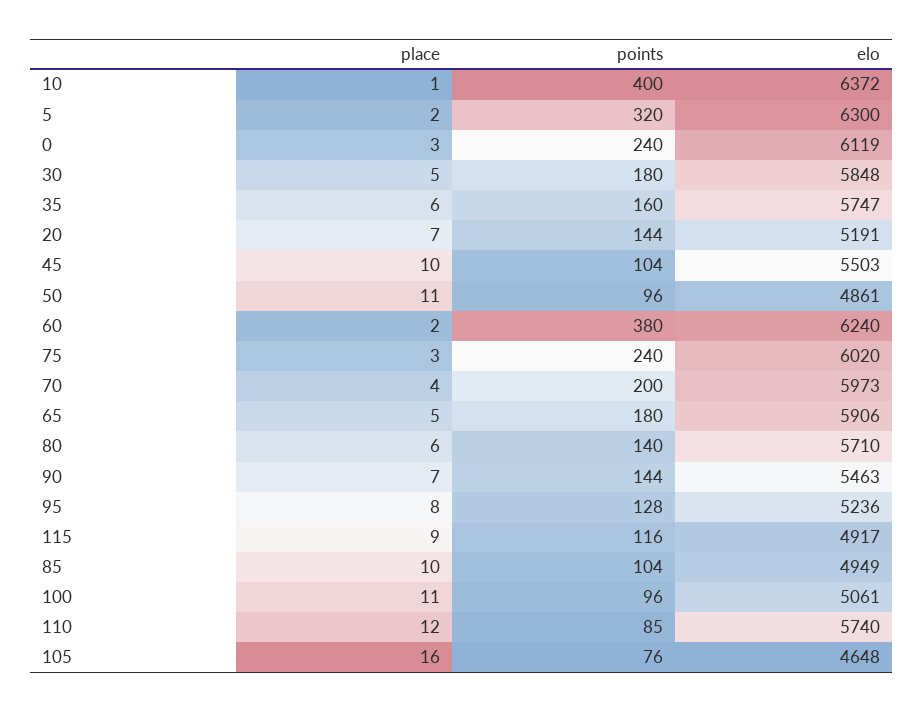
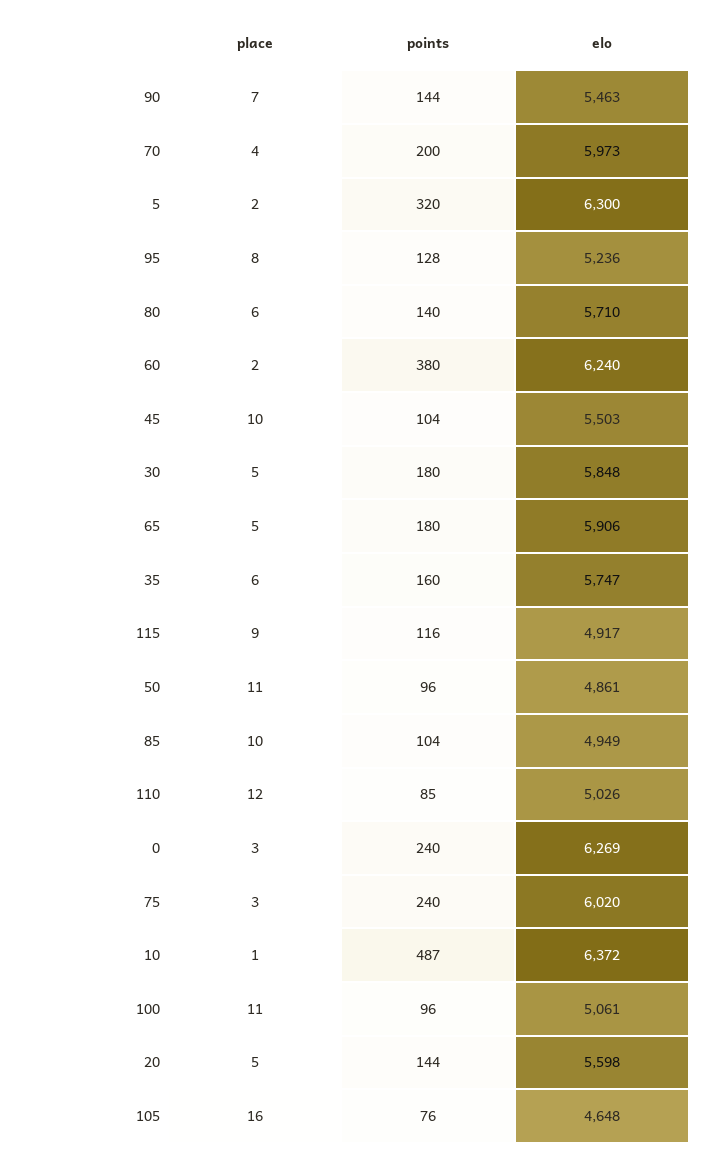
  {
    "place": {
      "10": 1,
      "5": 2,
      "0": 3,
      "30": 5,
      "35": 6,
-     "20": 7,
+     "20": 5,
      "45": 10,
      "50": 11,
      "60": 2,
      "75": 3,
      "70": 4,
      "65": 5,
      "80": 6,
      "90": 7,
      "95": 8,
      "115": 9,
      "85": 10,
      "100": 11,
      "110": 12,
      "105": 16
    },
    "points": {
-     "10": 400,
+     "10": 487,
      "5": 320,
      "0": 240,
      "30": 180,
      "35": 160,
      "20": 144,
      "45": 104,
      "50": 96,
      "60": 380,
      "75": 240,
      "70": 200,
      "65": 180,
      "80": 140,
      "90": 144,
      "95": 128,
      "115": 116,
      "85": 104,
      "100": 96,
      "110": 85,
      "105": 76
    },
    "elo": {
      "10": 6372,
      "5": 6300,
-     "0": 6119,
+     "0": 6269,
      "30": 5848,
      "35": 5747,
-     "20": 5191,
+     "20": 5598,
      "45": 5503,
      "50": 4861,
      "60": 6240,
      "75": 6020,
      "70": 5973,
      "65": 5906,
      "80": 5710,
      "90": 5463,
      "95": 5236,
      "115": 4917,
      "85": 4949,
      "100": 5061,
-     "110": 5740,
+     "110": 5026,
      "105": 4648
    }
  }

